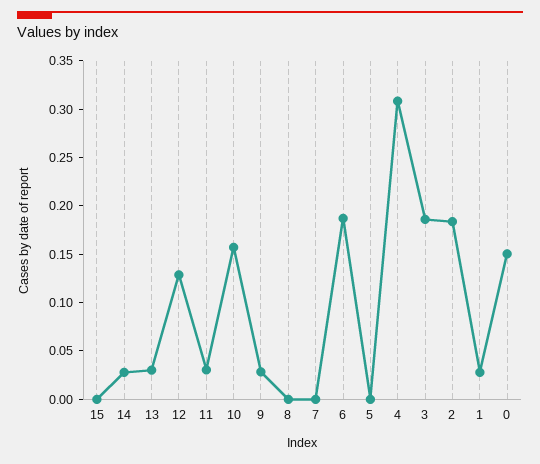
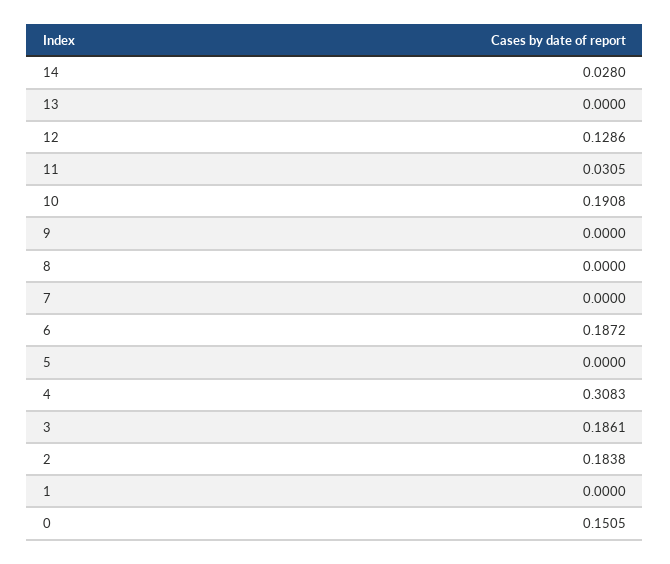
  {
-   "15": 0,
    "14": 0.028,
-   "13": 0.03,
+   "13": 0,
    "12": 0.1286,
    "11": 0.0305,
-   "10": 0.16,
+   "10": 0.1908,
-   "9": 0.03,
+   "9": 0,
    "8": 0,
    "7": 0,
    "6": 0.1872,
    "5": 0,
    "4": 0.3083,
    "3": 0.1861,
    "2": 0.1838,
-   "1": 0.03,
+   "1": 0,
    "0": 0.1505
  }

